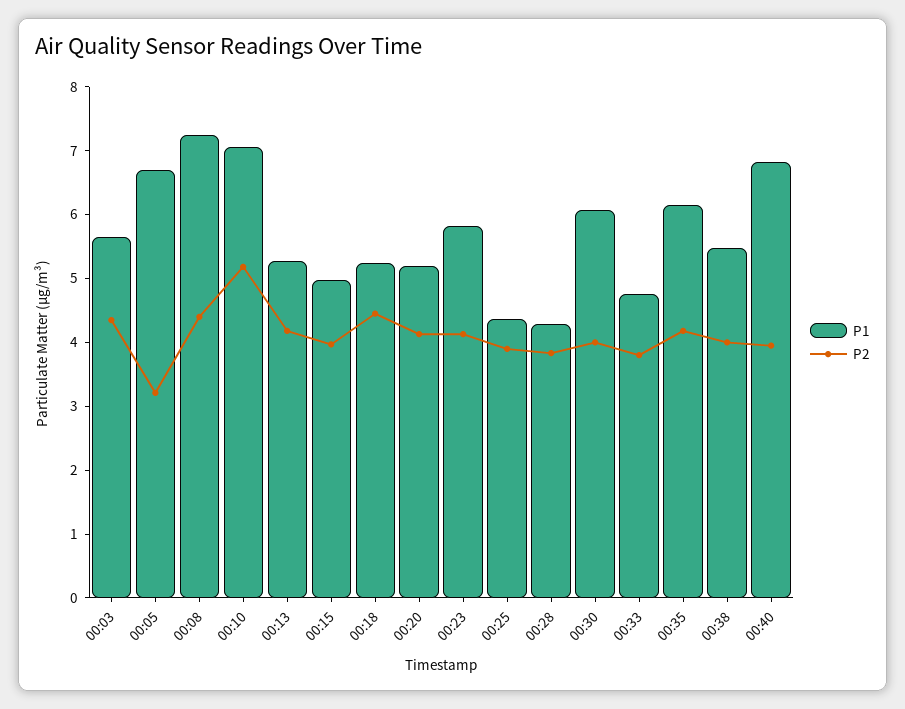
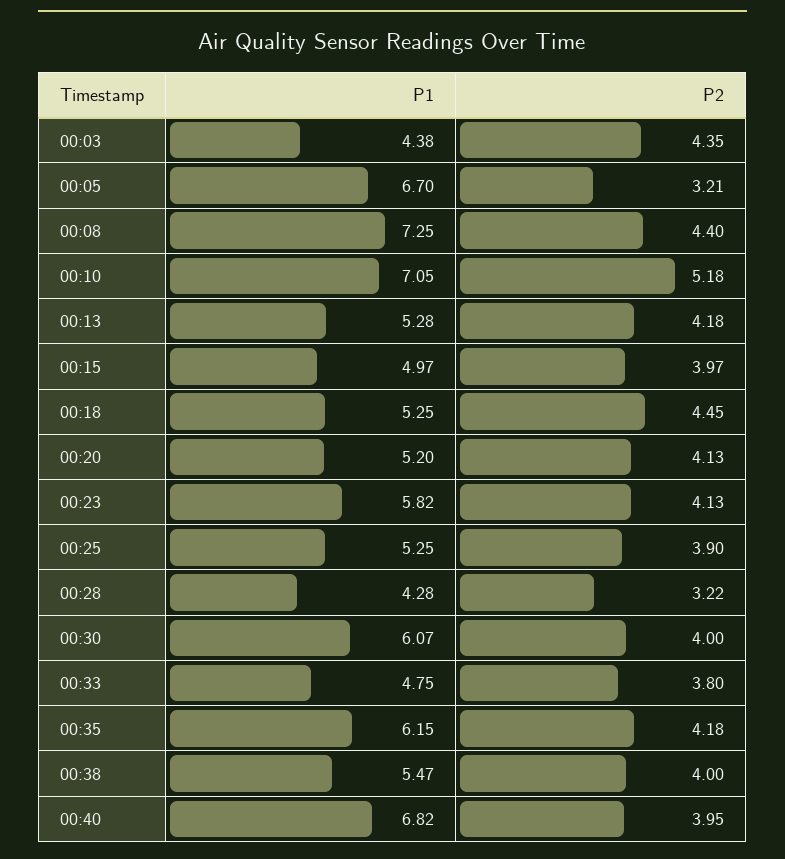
  {
    "P1": {
-     "00:03": 5.6,
+     "00:03": 4.38,
      "00:05": 6.7,
      "00:08": 7.25,
      "00:10": 7.05,
      "00:13": 5.28,
      "00:15": 4.97,
      "00:18": 5.25,
      "00:20": 5.2,
      "00:23": 5.82,
-     "00:25": 4.4,
+     "00:25": 5.25,
      "00:28": 4.28,
      "00:30": 6.07,
      "00:33": 4.75,
      "00:35": 6.15,
      "00:38": 5.47,
      "00:40": 6.82
    },
    "P2": {
      "00:03": 4.35,
      "00:05": 3.21,
      "00:08": 4.4,
      "00:10": 5.18,
      "00:13": 4.18,
      "00:15": 3.97,
      "00:18": 4.45,
      "00:20": 4.13,
      "00:23": 4.13,
      "00:25": 3.9,
-     "00:28": 3.8,
+     "00:28": 3.22,
      "00:30": 4,
      "00:33": 3.8,
      "00:35": 4.18,
      "00:38": 4,
      "00:40": 3.95
    }
  }

